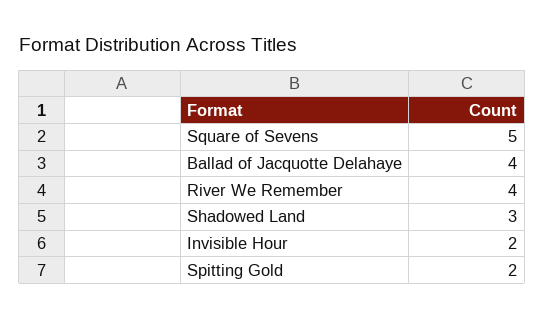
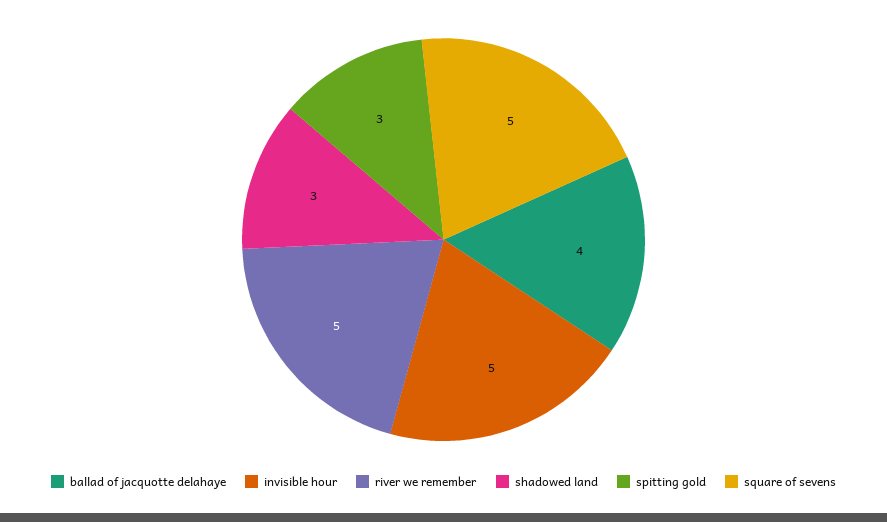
  {
    "Square of Sevens": 5,
    "Ballad of Jacquotte Delahaye": 4,
-   "River We Remember": 4,
+   "River We Remember": 5,
    "Shadowed Land": 3,
-   "Invisible Hour": 2,
+   "Invisible Hour": 5,
-   "Spitting Gold": 2
+   "Spitting Gold": 3
  }

